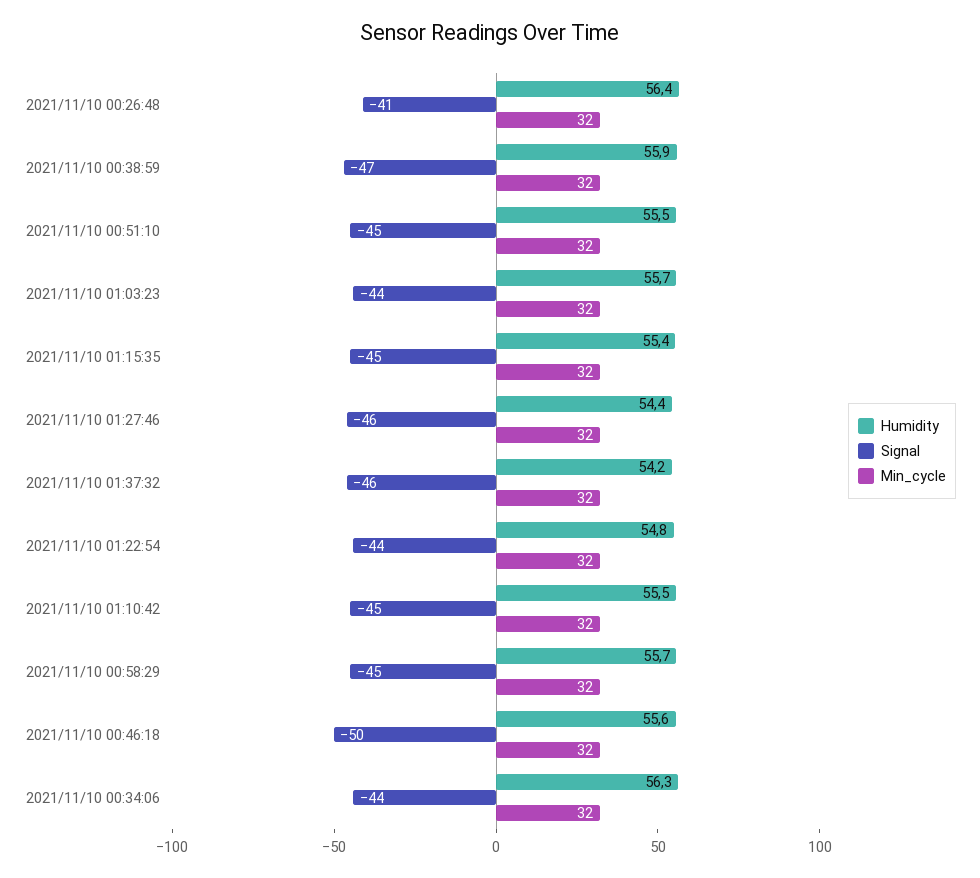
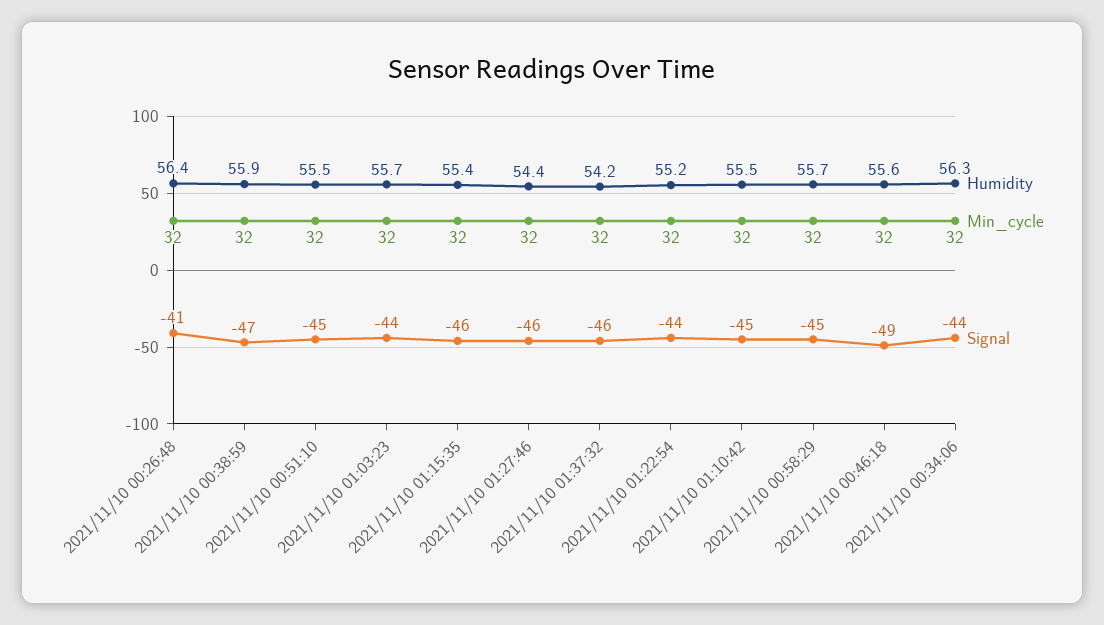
  {
    "Humidity": {
      "2021/11/10 00:26:48": 56.4,
      "2021/11/10 00:38:59": 55.9,
      "2021/11/10 00:51:10": 55.5,
      "2021/11/10 01:03:23": 55.7,
      "2021/11/10 01:15:35": 55.4,
      "2021/11/10 01:27:46": 54.4,
      "2021/11/10 01:37:32": 54.2,
-     "2021/11/10 01:22:54": 54.8,
+     "2021/11/10 01:22:54": 55.2,
      "2021/11/10 01:10:42": 55.5,
      "2021/11/10 00:58:29": 55.7,
      "2021/11/10 00:46:18": 55.6,
      "2021/11/10 00:34:06": 56.3
    },
    "Signal": {
      "2021/11/10 00:26:48": -41,
      "2021/11/10 00:38:59": -47,
      "2021/11/10 00:51:10": -45,
      "2021/11/10 01:03:23": -44,
-     "2021/11/10 01:15:35": -45,
+     "2021/11/10 01:15:35": -46,
      "2021/11/10 01:27:46": -46,
      "2021/11/10 01:37:32": -46,
      "2021/11/10 01:22:54": -44,
      "2021/11/10 01:10:42": -45,
      "2021/11/10 00:58:29": -45,
-     "2021/11/10 00:46:18": -50,
+     "2021/11/10 00:46:18": -49,
      "2021/11/10 00:34:06": -44
    },
    "Min_cycle": {
      "2021/11/10 00:26:48": 32,
      "2021/11/10 00:38:59": 32,
      "2021/11/10 00:51:10": 32,
      "2021/11/10 01:03:23": 32,
      "2021/11/10 01:15:35": 32,
      "2021/11/10 01:27:46": 32,
      "2021/11/10 01:37:32": 32,
      "2021/11/10 01:22:54": 32,
      "2021/11/10 01:10:42": 32,
      "2021/11/10 00:58:29": 32,
      "2021/11/10 00:46:18": 32,
      "2021/11/10 00:34:06": 32
    }
  }

